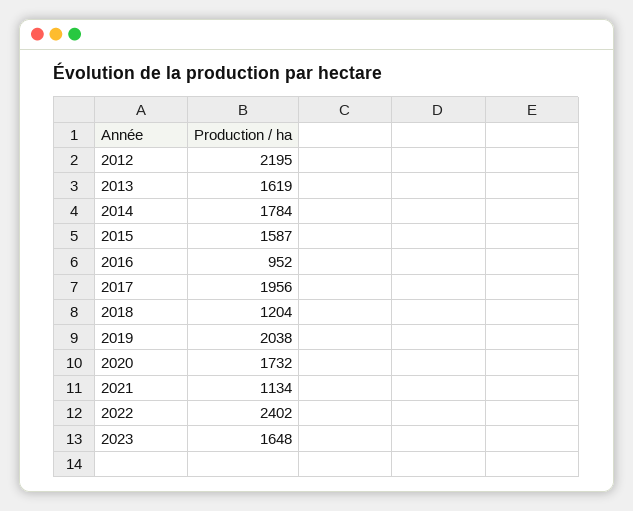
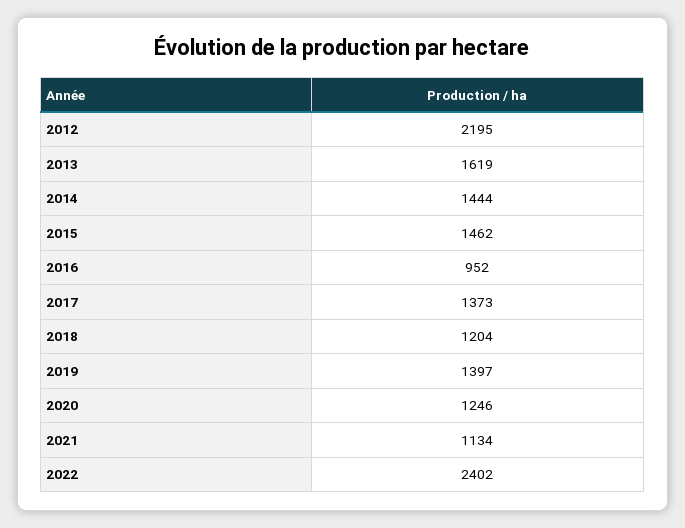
  {
    "2012": 2195,
    "2013": 1619,
-   "2014": 1784,
+   "2014": 1444,
-   "2015": 1587,
+   "2015": 1462,
    "2016": 952,
-   "2017": 1956,
+   "2017": 1373,
    "2018": 1204,
-   "2019": 2038,
+   "2019": 1397,
-   "2020": 1732,
+   "2020": 1246,
    "2021": 1134,
-   "2022": 2402,
+   "2022": 2402
-   "2023": 1648
  }

